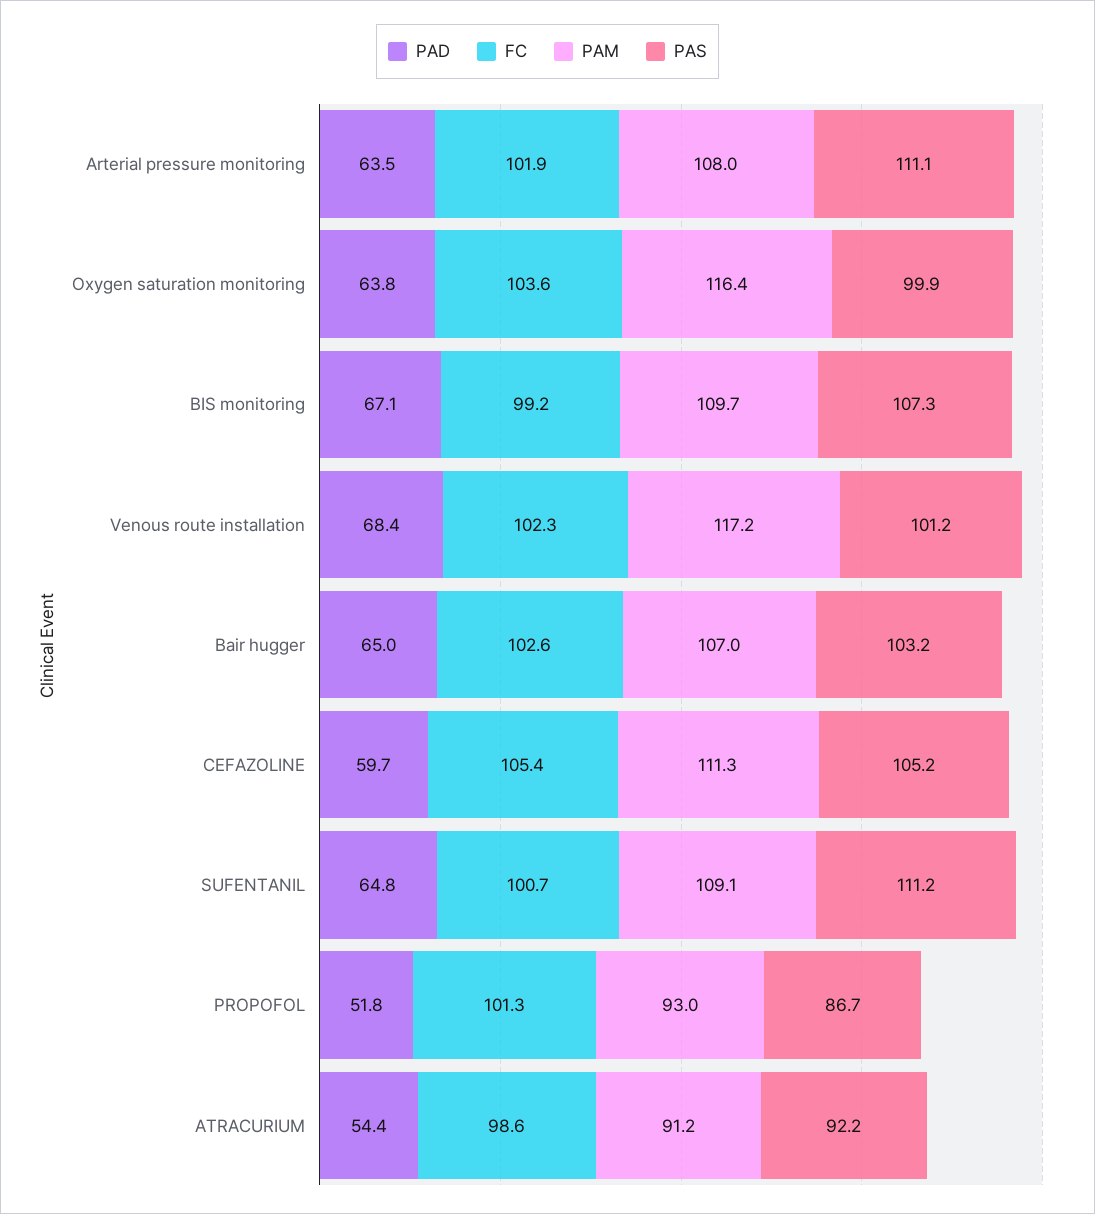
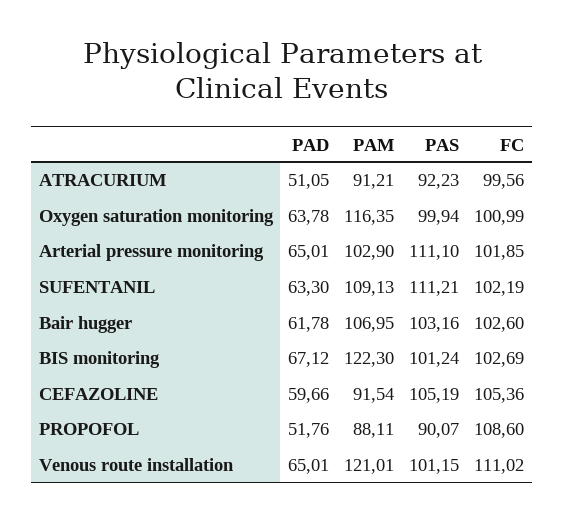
  {
    "PAD": {
-     "Arterial pressure monitoring": 63.5,
+     "Arterial pressure monitoring": 65.01,
      "Oxygen saturation monitoring": 63.78,
      "BIS monitoring": 67.12,
-     "Venous route installation": 68.4,
+     "Venous route installation": 65.01,
-     "Bair hugger": 65,
+     "Bair hugger": 61.78,
      "CEFAZOLINE": 59.66,
-     "SUFENTANIL": 64.8,
+     "SUFENTANIL": 63.3,
      "PROPOFOL": 51.76,
-     "ATRACURIUM": 54.4
+     "ATRACURIUM": 51.05
    },
    "FC": {
      "Arterial pressure monitoring": 101.85,
-     "Oxygen saturation monitoring": 103.6,
+     "Oxygen saturation monitoring": 100.99,
-     "BIS monitoring": 99.2,
+     "BIS monitoring": 102.69,
-     "Venous route installation": 102.3,
+     "Venous route installation": 111.02,
      "Bair hugger": 102.6,
      "CEFAZOLINE": 105.36,
-     "SUFENTANIL": 100.7,
+     "SUFENTANIL": 102.19,
-     "PROPOFOL": 101.3,
+     "PROPOFOL": 108.6,
-     "ATRACURIUM": 98.6
+     "ATRACURIUM": 99.56
    },
    "PAM": {
-     "Arterial pressure monitoring": 108,
+     "Arterial pressure monitoring": 102.9,
      "Oxygen saturation monitoring": 116.35,
-     "BIS monitoring": 109.7,
+     "BIS monitoring": 122.3,
-     "Venous route installation": 117.2,
+     "Venous route installation": 121.01,
      "Bair hugger": 106.95,
-     "CEFAZOLINE": 111.3,
+     "CEFAZOLINE": 91.54,
      "SUFENTANIL": 109.13,
-     "PROPOFOL": 93,
+     "PROPOFOL": 88.11,
      "ATRACURIUM": 91.21
    },
    "PAS": {
      "Arterial pressure monitoring": 111.1,
      "Oxygen saturation monitoring": 99.94,
-     "BIS monitoring": 107.3,
+     "BIS monitoring": 101.24,
      "Venous route installation": 101.15,
      "Bair hugger": 103.16,
      "CEFAZOLINE": 105.19,
      "SUFENTANIL": 111.21,
-     "PROPOFOL": 86.7,
+     "PROPOFOL": 90.07,
      "ATRACURIUM": 92.23
    }
  }

